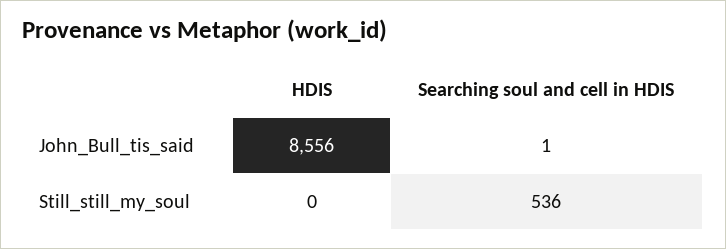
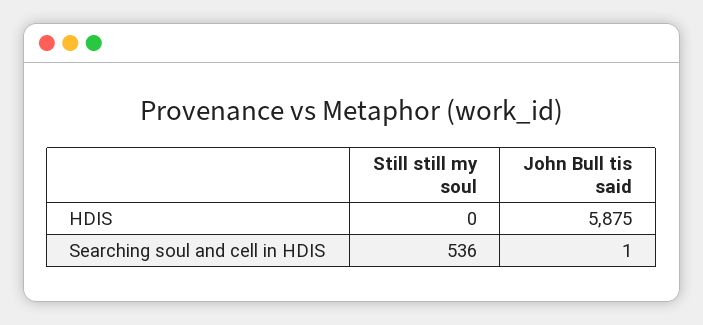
  {
    "HDIS": {
-     "John_Bull_tis_said": 8556,
+     "John_Bull_tis_said": 5875,
      "Still_still_my_soul": 0
    },
    "Searching soul and cell in HDIS": {
      "John_Bull_tis_said": 1,
      "Still_still_my_soul": 536
    }
  }

